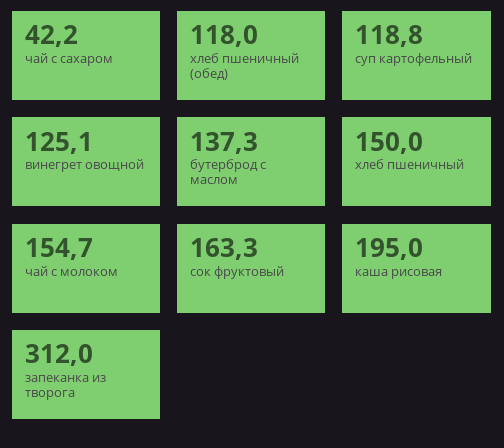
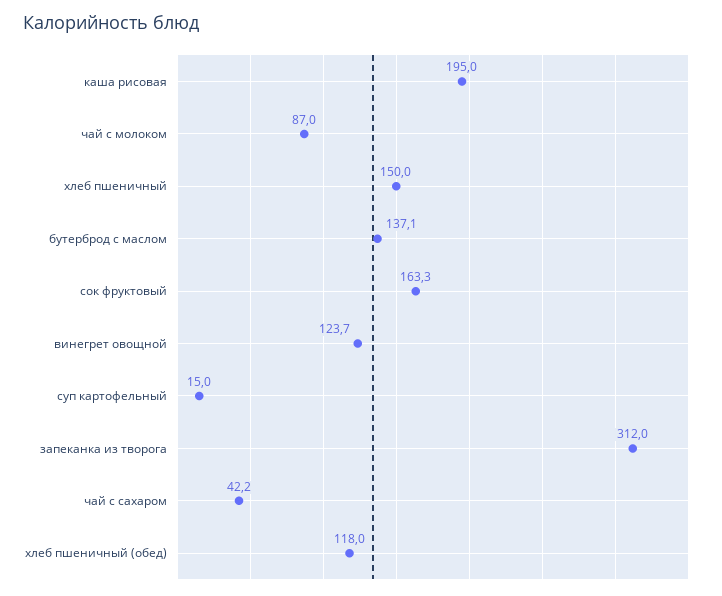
  {
    "чай с сахаром": 42.2,
    "хлеб пшеничный (обед)": 118,
-   "суп картофельный": 118.8,
+   "суп картофельный": 15,
-   "винегрет овощной": 125.1,
+   "винегрет овощной": 123.7,
-   "бутерброд с маслом": 137.3,
+   "бутерброд с маслом": 137.1,
    "хлеб пшеничный": 150,
-   "чай с молоком": 154.7,
+   "чай с молоком": 87,
    "сок фруктовый": 163.3,
    "каша рисовая": 195,
    "запеканка из творога": 312
  }

